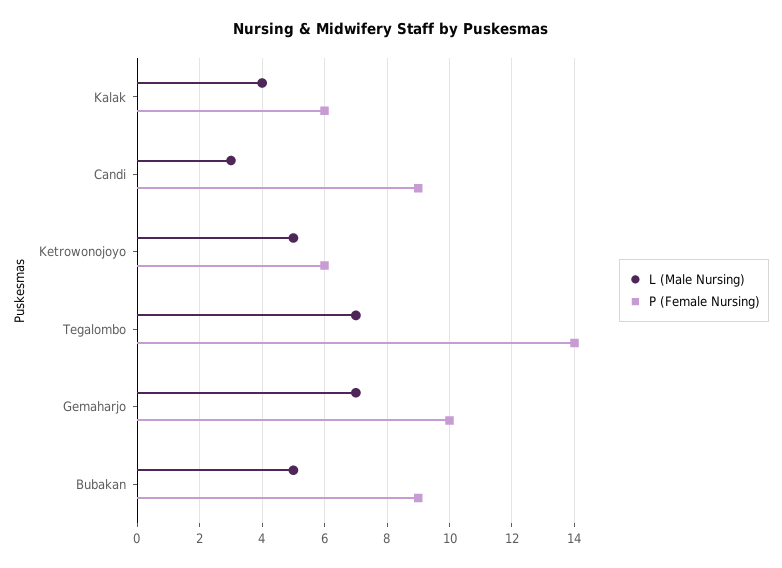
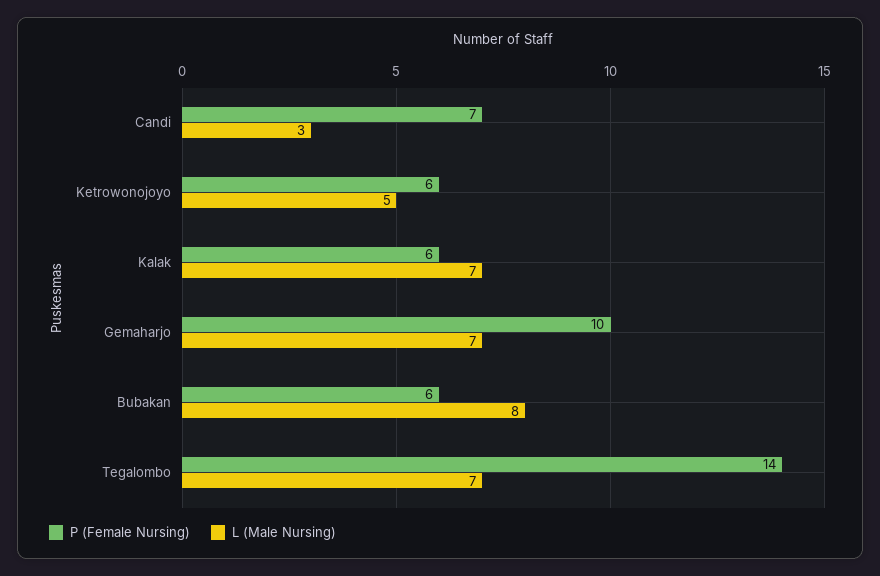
  {
    "L (Male Nursing)": {
-     "Kalak": 4,
+     "Kalak": 7,
      "Candi": 3,
      "Ketrowonojoyo": 5,
      "Tegalombo": 7,
      "Gemaharjo": 7,
-     "Bubakan": 5
+     "Bubakan": 8
    },
    "P (Female Nursing)": {
      "Kalak": 6,
-     "Candi": 9,
+     "Candi": 7,
      "Ketrowonojoyo": 6,
      "Tegalombo": 14,
      "Gemaharjo": 10,
-     "Bubakan": 9
+     "Bubakan": 6
    }
  }

